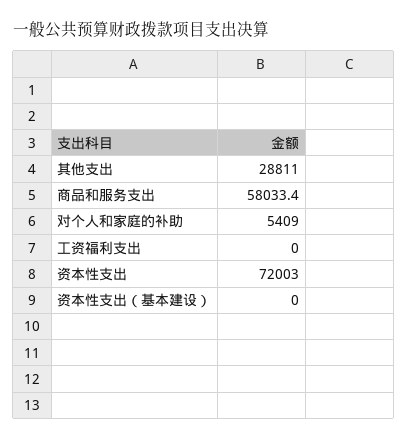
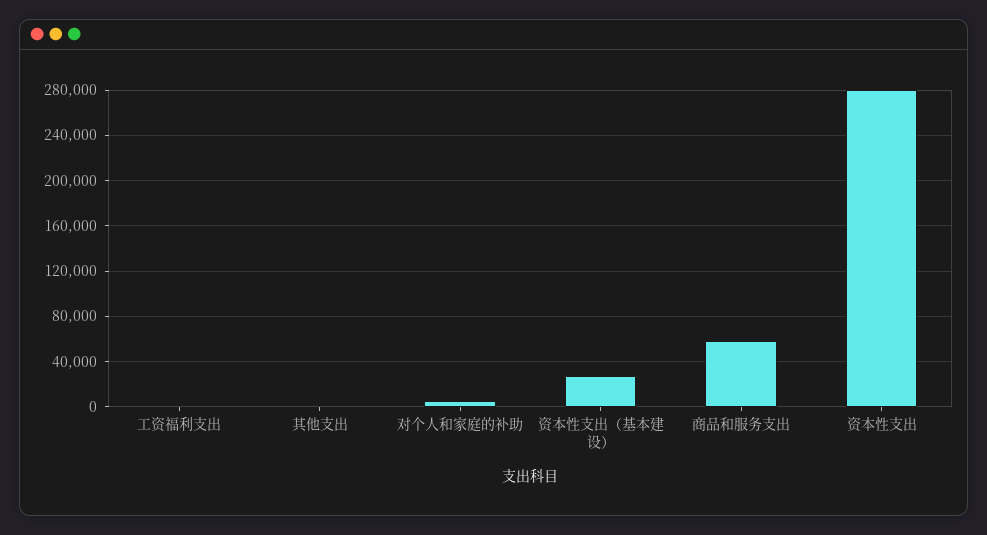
  {
-   "其他支出": 28811,
+   "其他支出": 0,
    "商品和服务支出": 58033.4,
    "对个人和家庭的补助": 5409,
    "工资福利支出": 0,
-   "资本性支出": 72003,
+   "资本性支出": 280000,
-   "资本性支出（基本建设）": 0
+   "资本性支出（基本建设）": 30000
  }

